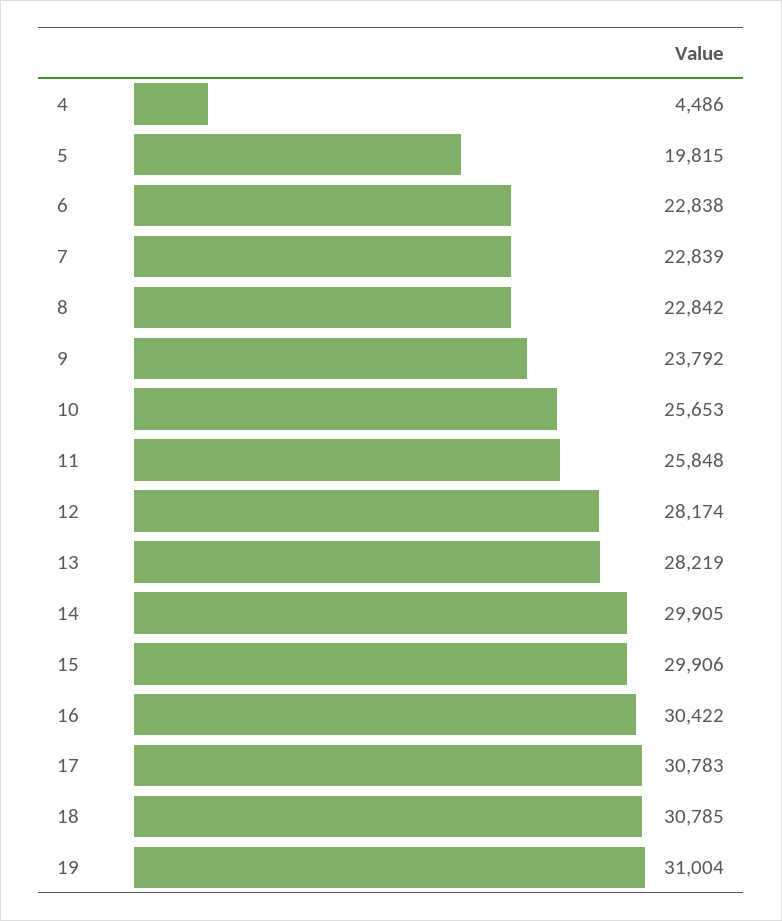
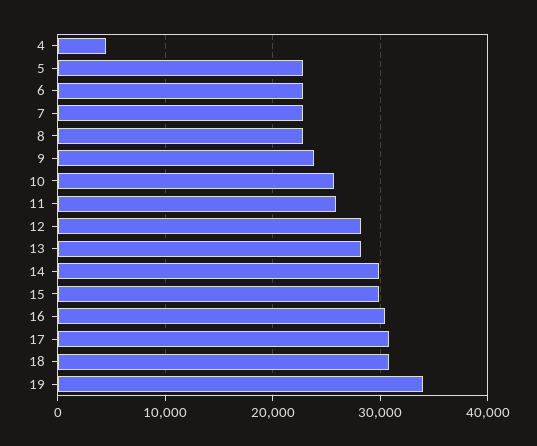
  {
    "4": 4486,
-   "5": 19815,
+   "5": 23000,
    "6": 22838,
    "7": 22839,
    "8": 22842,
    "9": 23792,
    "10": 25653,
    "11": 25848,
    "12": 28174,
    "13": 28219,
    "14": 29905,
    "15": 29906,
    "16": 30422,
    "17": 30783,
    "18": 30785,
-   "19": 31004
+   "19": 34000
  }

